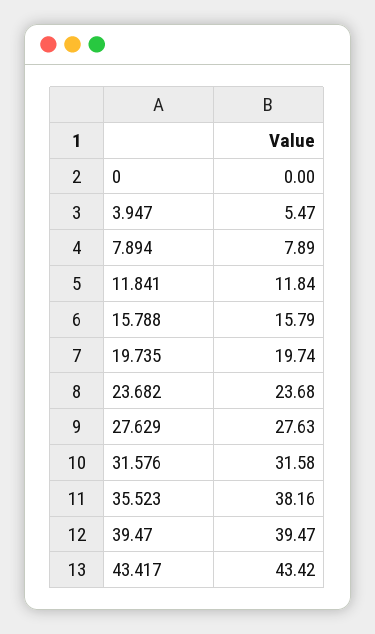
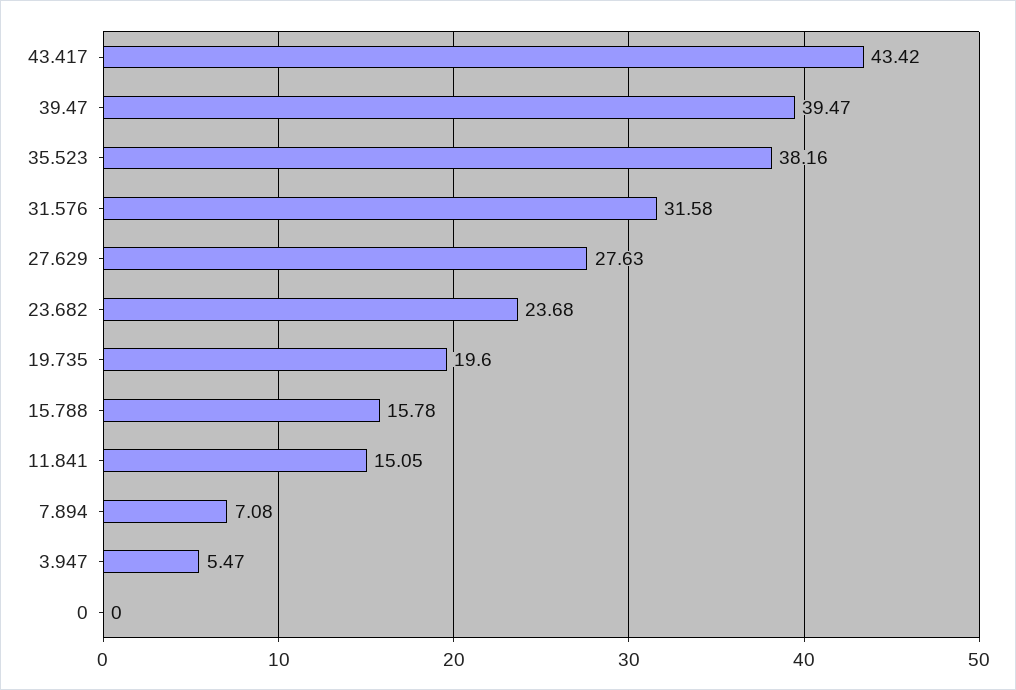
  {
    "0": 0,
    "3.947": 5.47,
-   "7.894": 7.89,
+   "7.894": 7.08,
-   "11.841": 11.84,
+   "11.841": 15.05,
-   "15.788": 15.79,
+   "15.788": 15.78,
-   "19.735": 19.74,
+   "19.735": 19.6,
    "23.682": 23.68,
    "27.629": 27.63,
    "31.576": 31.58,
    "35.523": 38.16,
    "39.47": 39.47,
    "43.417": 43.42
  }

